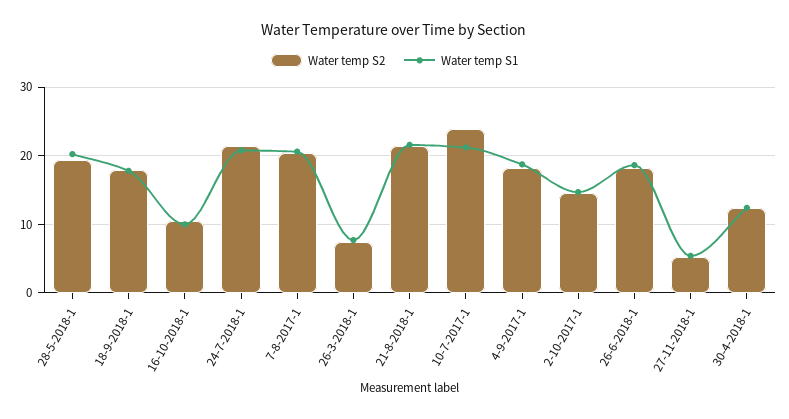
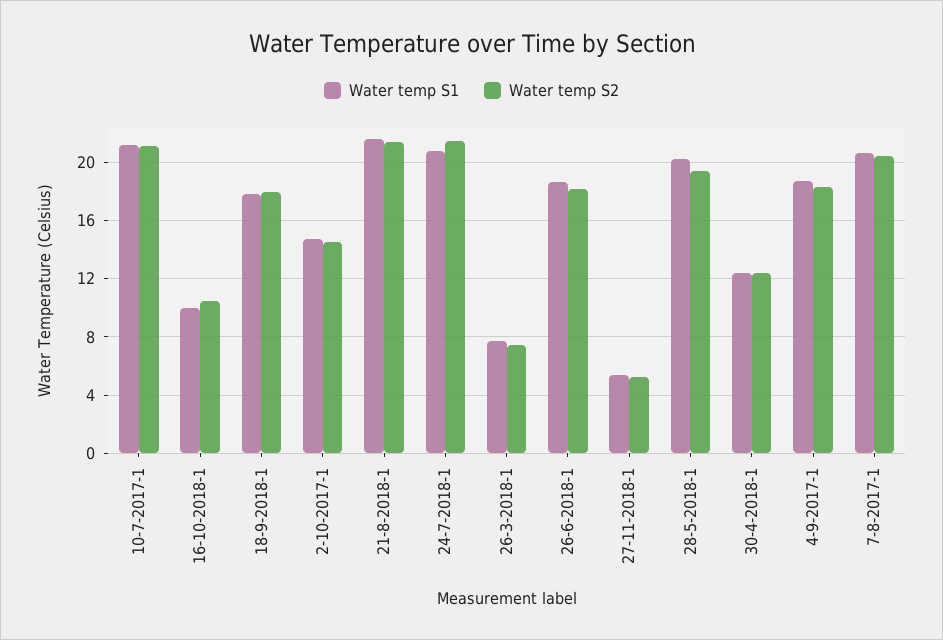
  {
    "Water temp S2": {
      "28-5-2018-1": 19.5,
      "18-9-2018-1": 18,
      "16-10-2018-1": 10.5,
      "24-7-2018-1": 21.5,
      "7-8-2017-1": 20.5,
      "26-3-2018-1": 7.5,
      "21-8-2018-1": 21.5,
-     "10-7-2017-1": 24,
+     "10-7-2017-1": 21,
      "4-9-2017-1": 18.5,
      "2-10-2017-1": 14.5,
      "26-6-2018-1": 18,
      "27-11-2018-1": 5.5,
      "30-4-2018-1": 12.5
    },
    "Water temp S1": {
      "28-5-2018-1": 20,
      "18-9-2018-1": 18,
      "16-10-2018-1": 10,
      "24-7-2018-1": 21,
      "7-8-2017-1": 20.5,
      "26-3-2018-1": 7.5,
      "21-8-2018-1": 21.5,
      "10-7-2017-1": 21,
      "4-9-2017-1": 18.5,
      "2-10-2017-1": 14.5,
      "26-6-2018-1": 18.5,
      "27-11-2018-1": 5.5,
      "30-4-2018-1": 12.5
    }
  }

